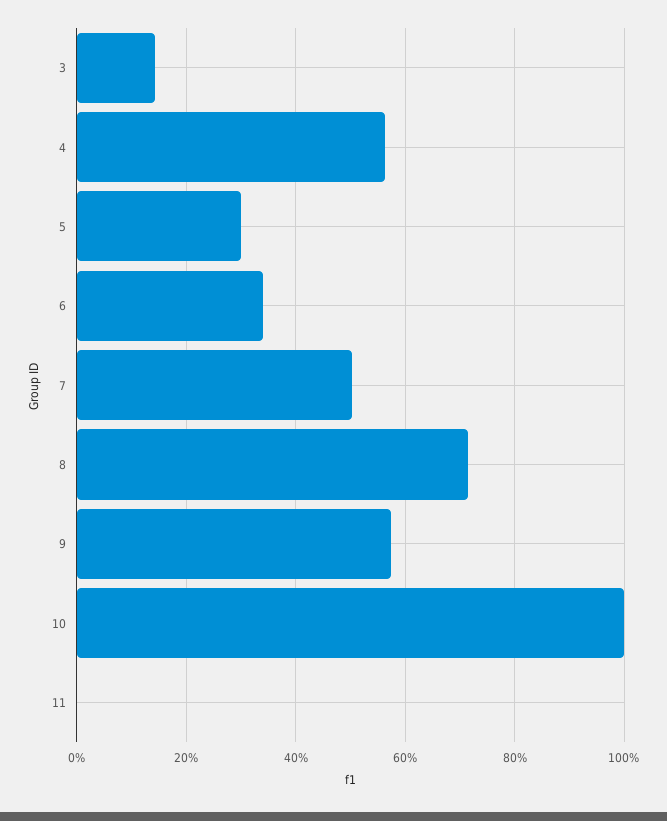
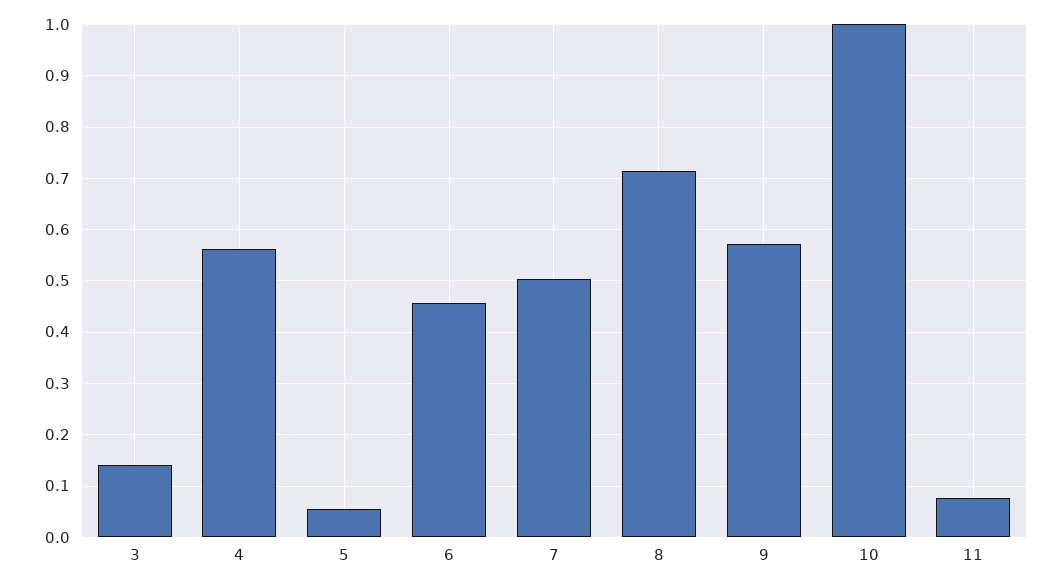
  {
    "3": 0.14,
    "4": 0.56,
-   "5": 0.3,
+   "5": 0.06,
-   "6": 0.34,
+   "6": 0.46,
    "7": 0.5,
    "8": 0.72,
    "9": 0.58,
    "10": 1,
-   "11": 0
+   "11": 0.08
  }

